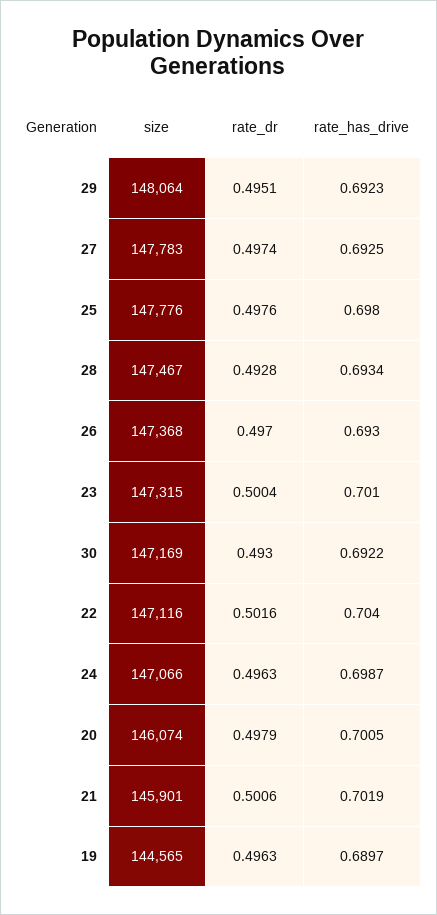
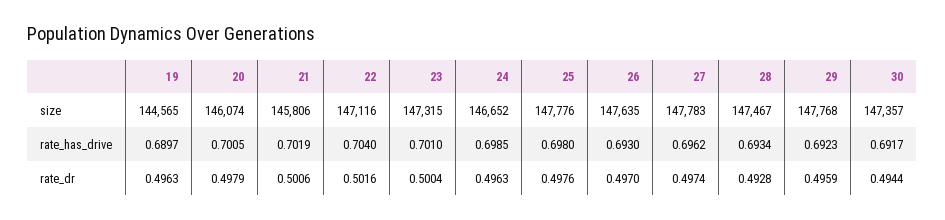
  {
    "size": {
-     "29": 148064,
+     "29": 147768,
      "27": 147783,
      "25": 147776,
      "28": 147467,
-     "26": 147368,
+     "26": 147635,
      "23": 147315,
-     "30": 147169,
+     "30": 147357,
      "22": 147116,
-     "24": 147066,
+     "24": 146652,
      "20": 146074,
-     "21": 145901,
+     "21": 145806,
      "19": 144565
    },
    "rate_dr": {
-     "29": 0.4951,
+     "29": 0.4959,
      "27": 0.4974,
      "25": 0.4976,
      "28": 0.4928,
      "26": 0.497,
      "23": 0.5004,
-     "30": 0.493,
+     "30": 0.4944,
      "22": 0.5016,
      "24": 0.4963,
      "20": 0.4979,
      "21": 0.5006,
      "19": 0.4963
    },
    "rate_has_drive": {
      "29": 0.6923,
-     "27": 0.6925,
+     "27": 0.6962,
      "25": 0.698,
      "28": 0.6934,
      "26": 0.693,
      "23": 0.701,
-     "30": 0.6922,
+     "30": 0.6917,
      "22": 0.704,
-     "24": 0.6987,
+     "24": 0.6985,
      "20": 0.7005,
      "21": 0.7019,
      "19": 0.6897
    }
  }

